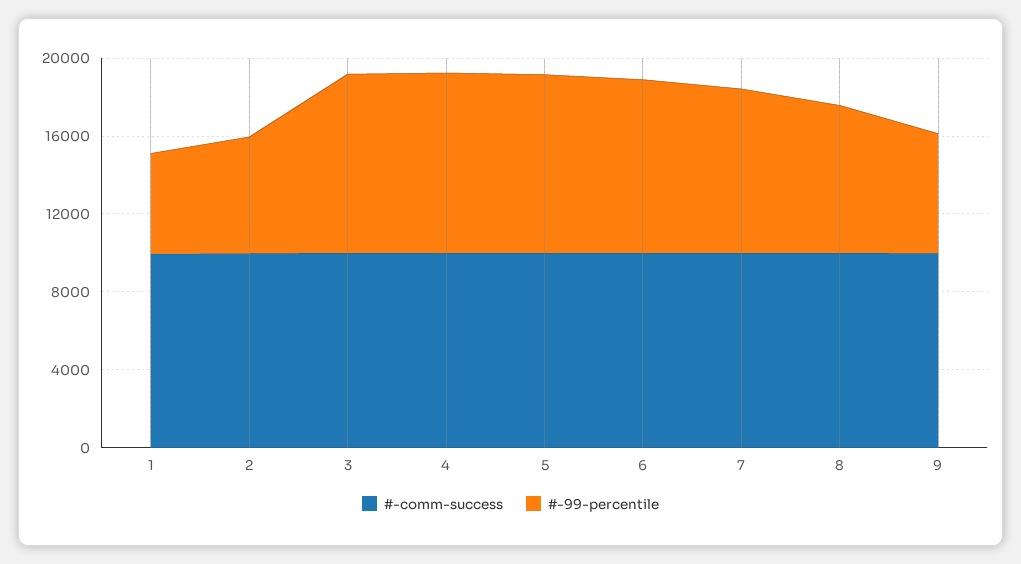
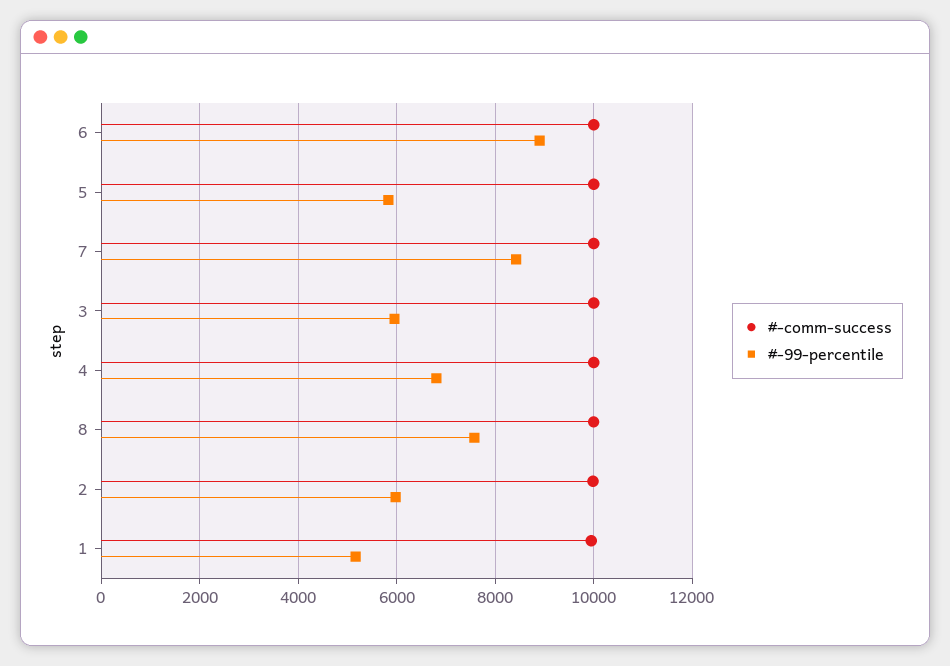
  {
    "#-comm-success": {
      "1": 10000,
      "2": 10000,
      "3": 10000,
      "4": 10000,
      "5": 10000,
      "6": 10000,
      "7": 10000,
-     "8": 10000,
+     "8": 10000
-     "9": 10000
    },
    "#-99-percentile": {
      "1": 5200,
      "2": 6000,
-     "3": 9000,
+     "3": 6000,
-     "4": 9000,
+     "4": 6800,
-     "5": 9000,
+     "5": 5800,
      "6": 9000,
      "7": 8400,
-     "8": 7600,
+     "8": 7600
-     "9": 6000
    }
  }

